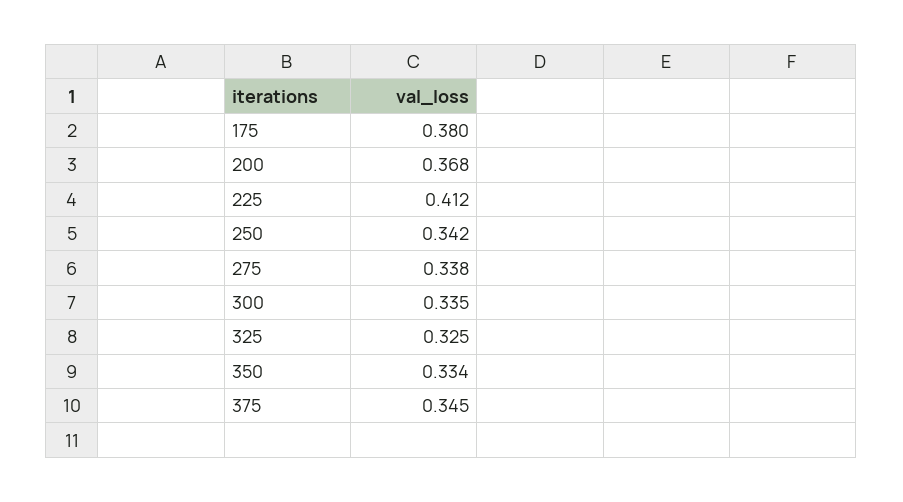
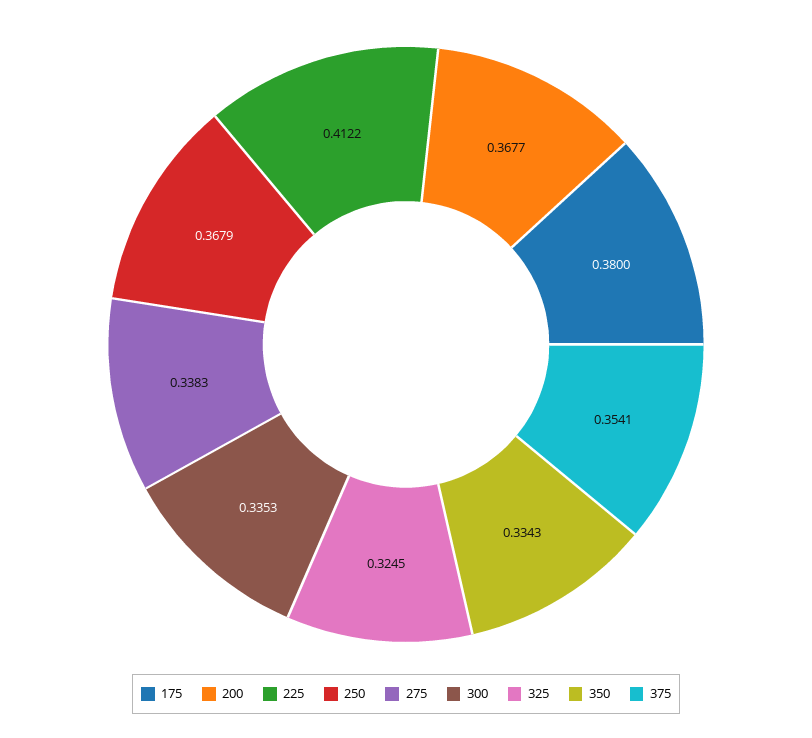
  {
    "175": 0.38,
    "200": 0.3677,
    "225": 0.4122,
-   "250": 0.342,
+   "250": 0.3679,
    "275": 0.3383,
    "300": 0.3353,
    "325": 0.3245,
    "350": 0.3343,
-   "375": 0.345
+   "375": 0.3541
  }

